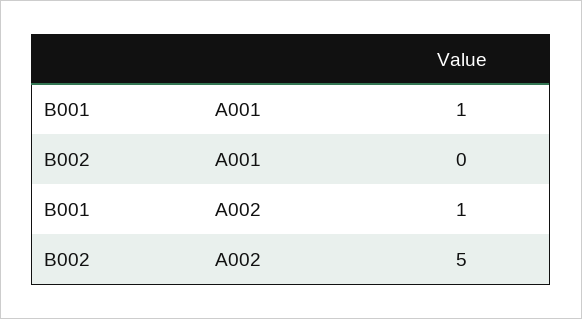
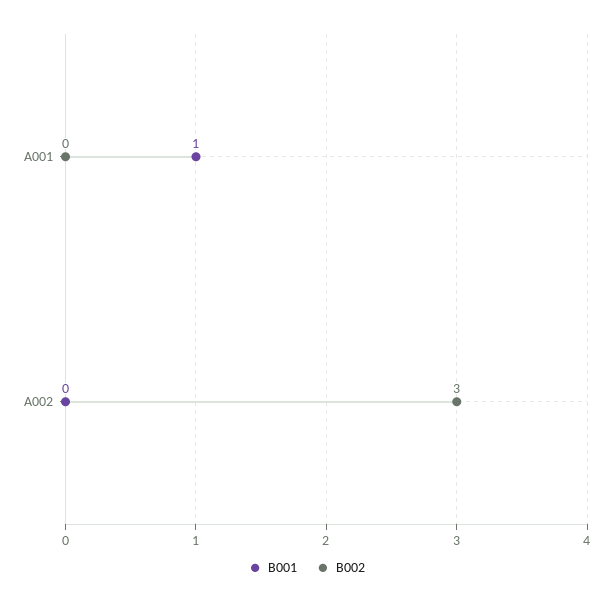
  {
    "B001": {
      "A001": 1,
-     "A002": 1
+     "A002": 0
    },
    "B002": {
      "A001": 0,
-     "A002": 5
+     "A002": 3
    }
  }

